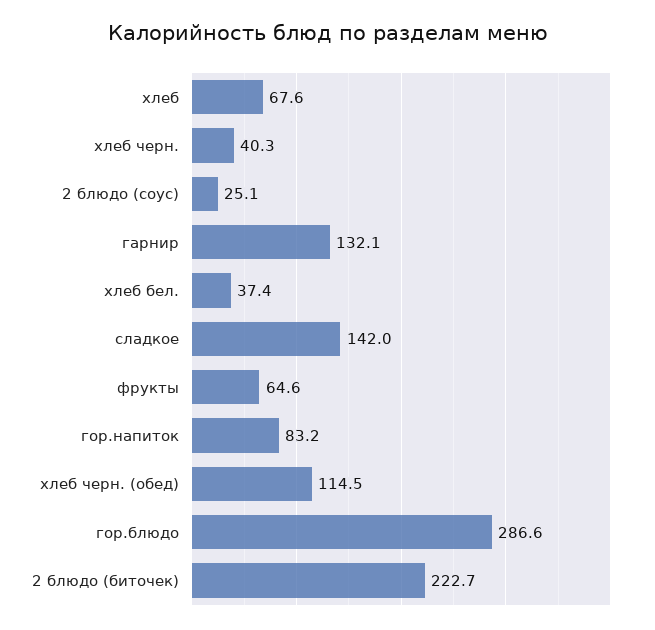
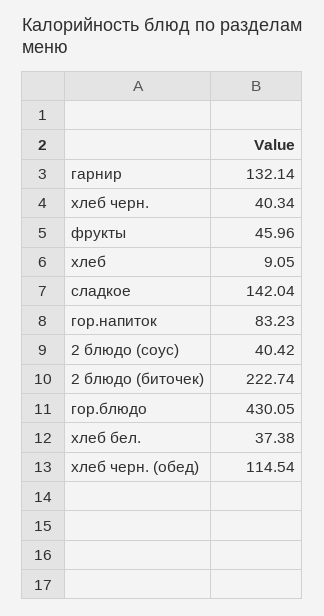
  {
-   "хлеб": 67.6,
+   "хлеб": 9.05,
    "хлеб черн.": 40.34,
-   "2 блюдо (соус)": 25.1,
+   "2 блюдо (соус)": 40.42,
    "гарнир": 132.14,
    "хлеб бел.": 37.38,
    "сладкое": 142.04,
-   "фрукты": 64.6,
+   "фрукты": 45.96,
    "гор.напиток": 83.23,
    "хлеб черн. (обед)": 114.54,
-   "гор.блюдо": 286.6,
+   "гор.блюдо": 430.05,
    "2 блюдо (биточек)": 222.74
  }

